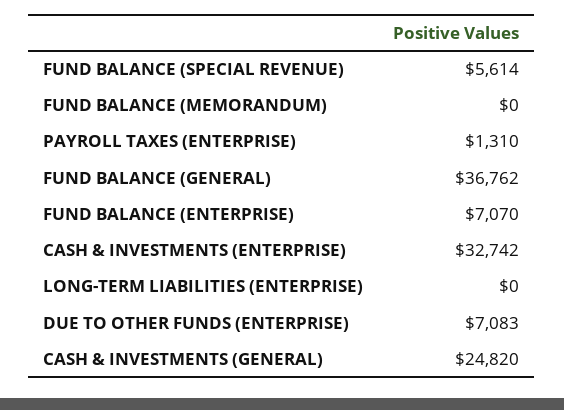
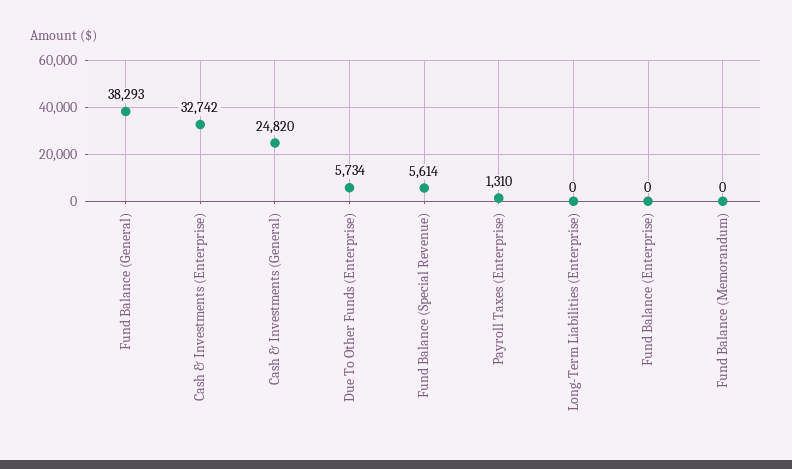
  {
    "FUND BALANCE (SPECIAL REVENUE)": 5614,
    "FUND BALANCE (MEMORANDUM)": 0,
    "PAYROLL TAXES (ENTERPRISE)": 1310,
-   "FUND BALANCE (GENERAL)": 36762,
+   "FUND BALANCE (GENERAL)": 38293,
-   "FUND BALANCE (ENTERPRISE)": 7070,
+   "FUND BALANCE (ENTERPRISE)": 0,
    "CASH & INVESTMENTS (ENTERPRISE)": 32742,
    "LONG-TERM LIABILITIES (ENTERPRISE)": 0,
-   "DUE TO OTHER FUNDS (ENTERPRISE)": 7083,
+   "DUE TO OTHER FUNDS (ENTERPRISE)": 5734,
    "CASH & INVESTMENTS (GENERAL)": 24820
  }

